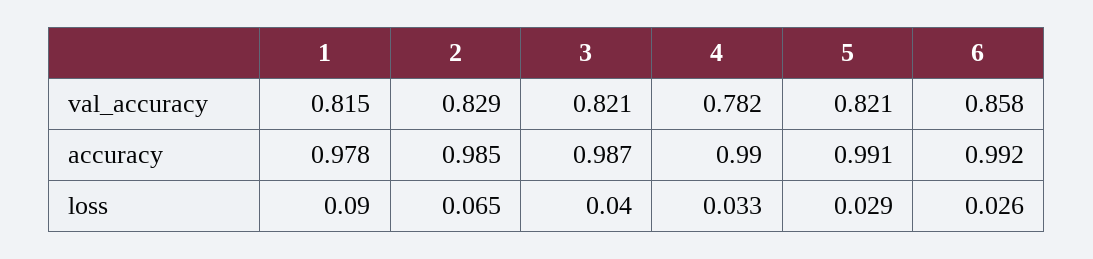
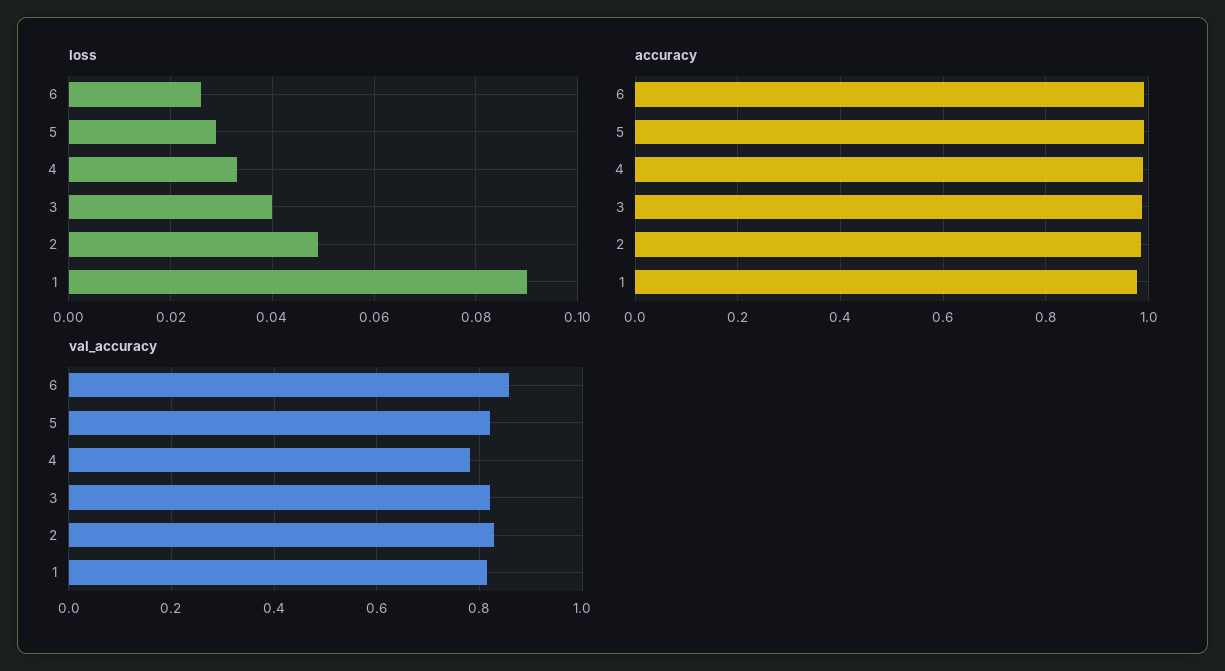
  {
    "val_accuracy": {
      "1": 0.815,
      "2": 0.829,
      "3": 0.821,
      "4": 0.782,
      "5": 0.821,
      "6": 0.858
    },
    "accuracy": {
      "1": 0.978,
      "2": 0.985,
      "3": 0.987,
      "4": 0.99,
      "5": 0.991,
      "6": 0.992
    },
    "loss": {
      "1": 0.09,
-     "2": 0.065,
+     "2": 0.05,
      "3": 0.04,
      "4": 0.033,
      "5": 0.029,
      "6": 0.026
    }
  }

